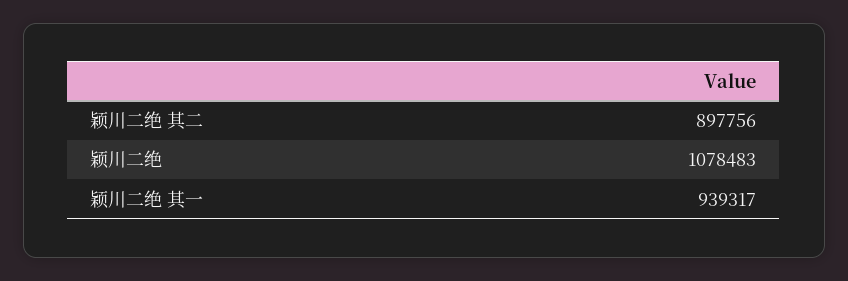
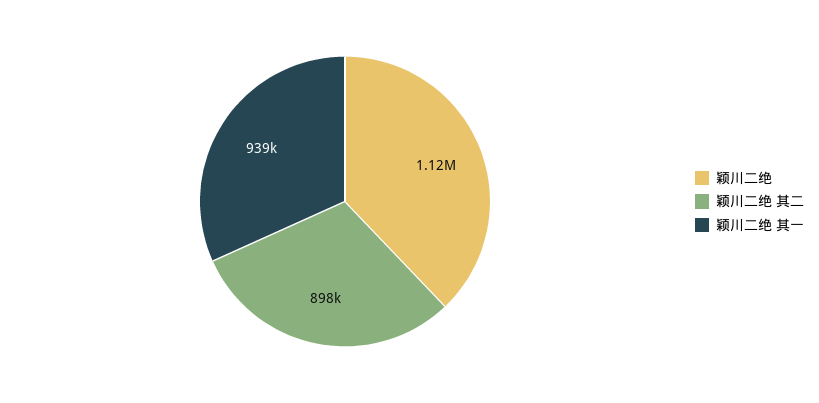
  {
    "颖川二绝 其二": 897756,
-   "颖川二绝": 1078483,
+   "颖川二绝": 1120000,
    "颖川二绝 其一": 939317
  }

